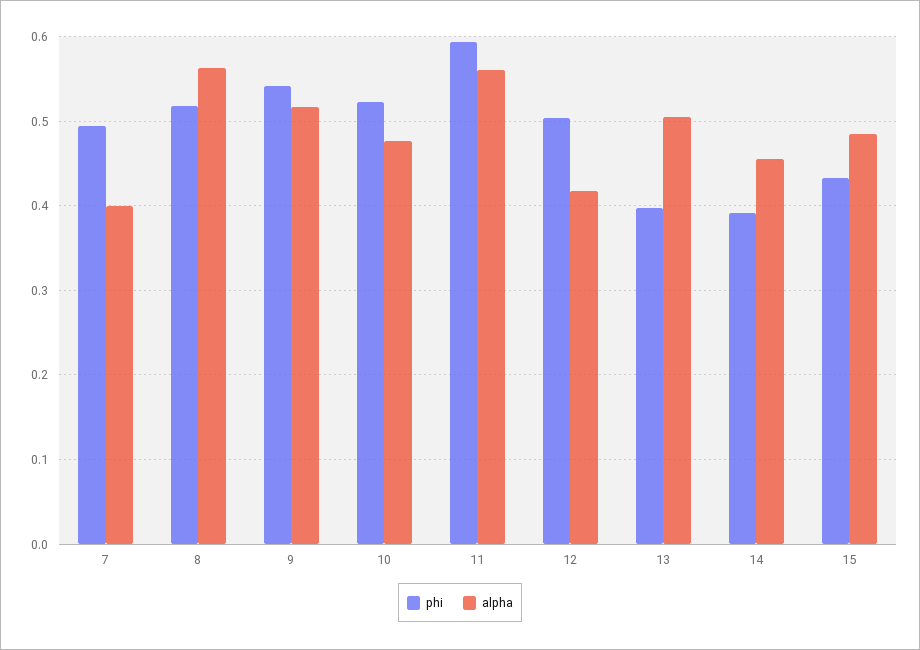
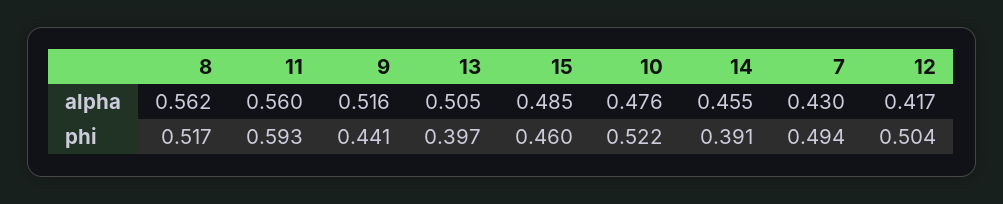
  {
    "phi": {
      "7": 0.494,
      "8": 0.517,
-     "9": 0.54,
+     "9": 0.441,
      "10": 0.522,
      "11": 0.593,
      "12": 0.504,
      "13": 0.397,
      "14": 0.391,
-     "15": 0.43
+     "15": 0.46
    },
    "alpha": {
-     "7": 0.4,
+     "7": 0.43,
      "8": 0.562,
      "9": 0.516,
      "10": 0.476,
      "11": 0.56,
      "12": 0.417,
      "13": 0.505,
      "14": 0.455,
      "15": 0.485
    }
  }

